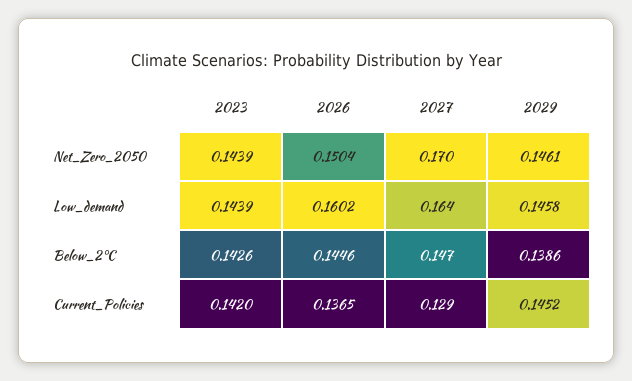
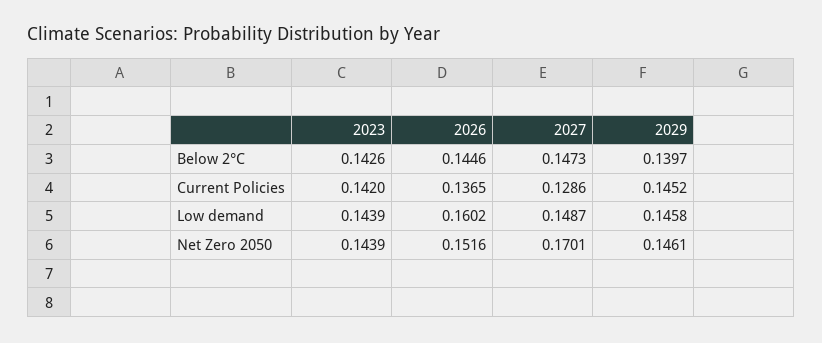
  {
    "2023": {
      "Net_Zero_2050": 0.1439,
      "Low_demand": 0.1439,
      "Below_2°C": 0.1426,
      "Current_Policies": 0.142
    },
    "2026": {
-     "Net_Zero_2050": 0.1504,
+     "Net_Zero_2050": 0.1516,
      "Low_demand": 0.1602,
      "Below_2°C": 0.1446,
      "Current_Policies": 0.1365
    },
    "2027": {
      "Net_Zero_2050": 0.1701,
-     "Low_demand": 0.164,
+     "Low_demand": 0.1487,
      "Below_2°C": 0.1473,
      "Current_Policies": 0.1286
    },
    "2029": {
      "Net_Zero_2050": 0.1461,
      "Low_demand": 0.1458,
-     "Below_2°C": 0.1386,
+     "Below_2°C": 0.1397,
      "Current_Policies": 0.1452
    }
  }

